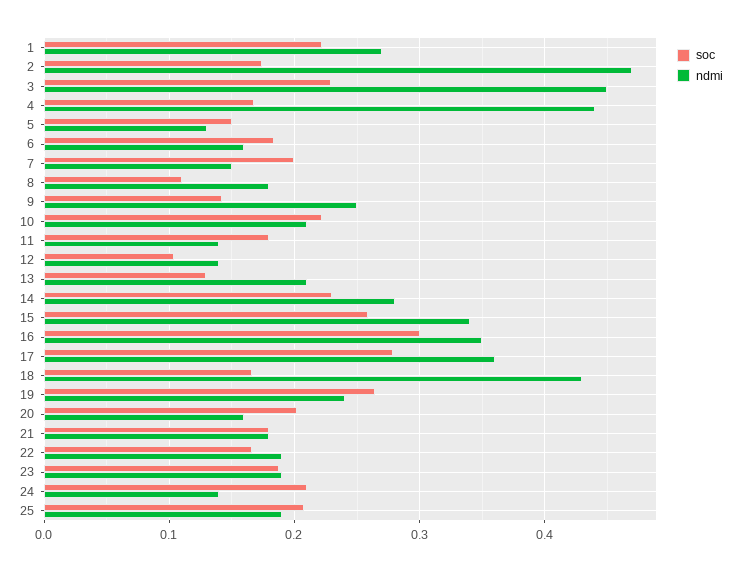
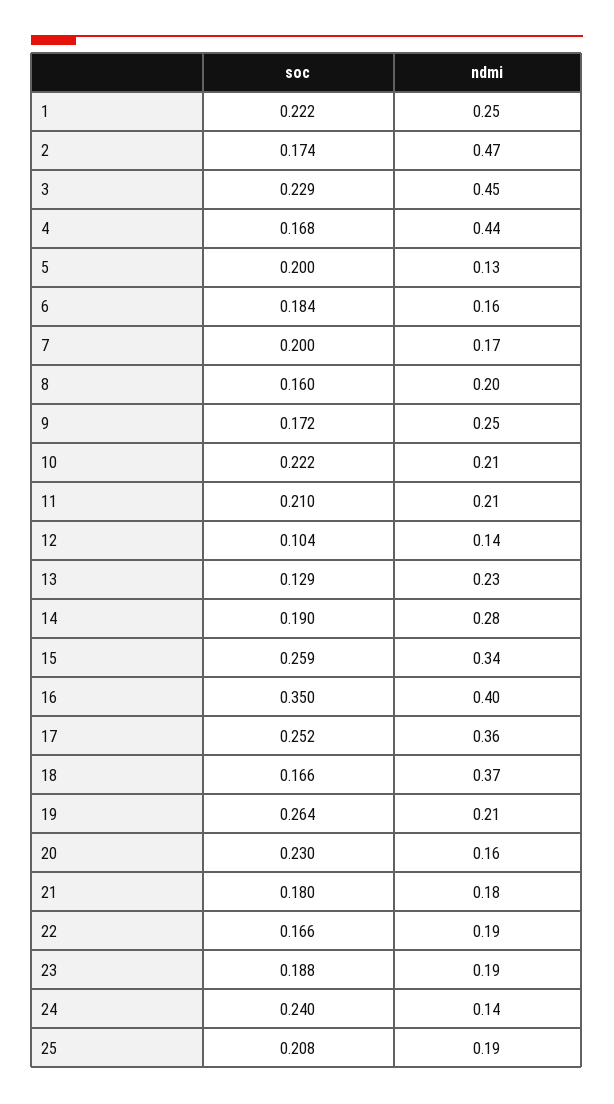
  {
    "soc": {
      "1": 0.222,
      "2": 0.174,
      "3": 0.229,
      "4": 0.168,
-     "5": 0.15,
+     "5": 0.2,
      "6": 0.184,
      "7": 0.2,
-     "8": 0.11,
+     "8": 0.16,
-     "9": 0.14,
+     "9": 0.172,
      "10": 0.222,
-     "11": 0.18,
+     "11": 0.21,
      "12": 0.104,
      "13": 0.129,
-     "14": 0.23,
+     "14": 0.19,
      "15": 0.259,
-     "16": 0.3,
+     "16": 0.35,
-     "17": 0.28,
+     "17": 0.252,
      "18": 0.166,
      "19": 0.264,
-     "20": 0.2,
+     "20": 0.23,
      "21": 0.18,
      "22": 0.166,
      "23": 0.188,
-     "24": 0.21,
+     "24": 0.24,
      "25": 0.208
    },
    "ndmi": {
-     "1": 0.27,
+     "1": 0.25,
      "2": 0.47,
      "3": 0.45,
      "4": 0.44,
      "5": 0.13,
      "6": 0.16,
-     "7": 0.15,
+     "7": 0.17,
-     "8": 0.18,
+     "8": 0.2,
      "9": 0.25,
      "10": 0.21,
-     "11": 0.14,
+     "11": 0.21,
      "12": 0.14,
-     "13": 0.21,
+     "13": 0.23,
      "14": 0.28,
      "15": 0.34,
-     "16": 0.35,
+     "16": 0.4,
      "17": 0.36,
-     "18": 0.43,
+     "18": 0.37,
-     "19": 0.24,
+     "19": 0.21,
      "20": 0.16,
      "21": 0.18,
      "22": 0.19,
      "23": 0.19,
      "24": 0.14,
      "25": 0.19
    }
  }

